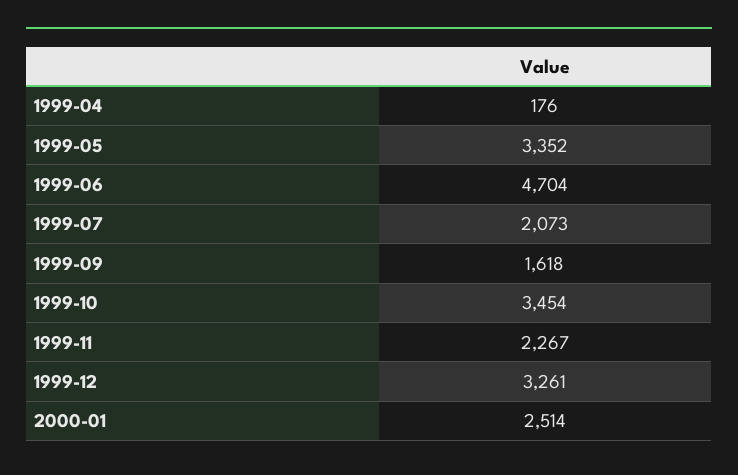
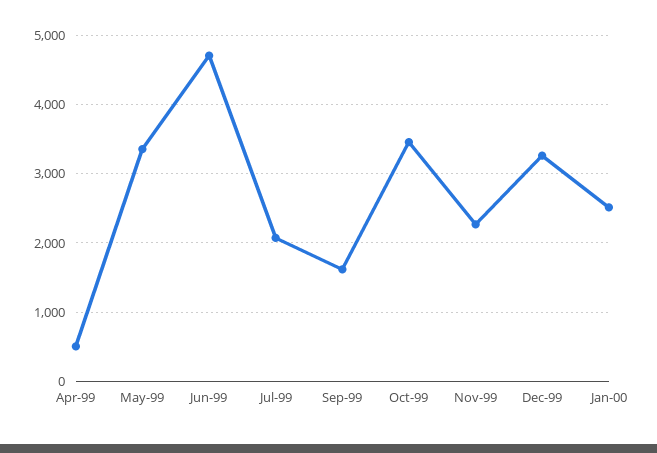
  {
-   "1999-04": 176,
+   "1999-04": 500,
    "1999-05": 3352,
    "1999-06": 4704,
    "1999-07": 2073,
    "1999-09": 1618,
    "1999-10": 3454,
    "1999-11": 2267,
    "1999-12": 3261,
    "2000-01": 2514
  }

